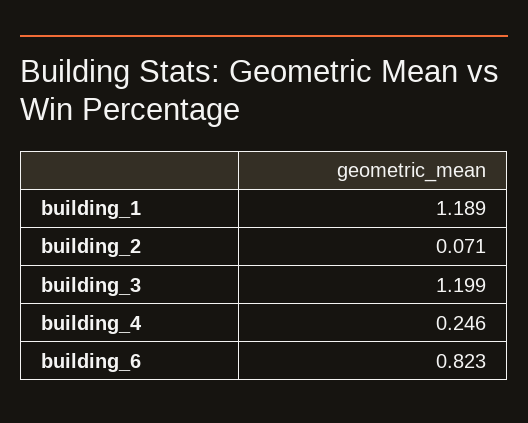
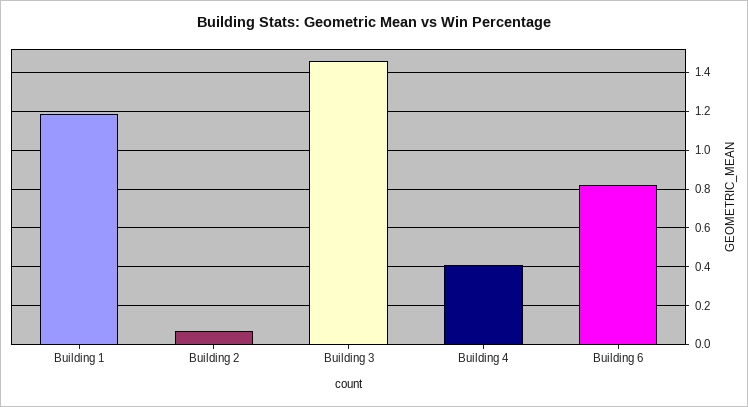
  {
    "building_1": 1.189,
    "building_2": 0.071,
-   "building_3": 1.199,
+   "building_3": 1.45,
-   "building_4": 0.246,
+   "building_4": 0.4,
    "building_6": 0.823
  }

